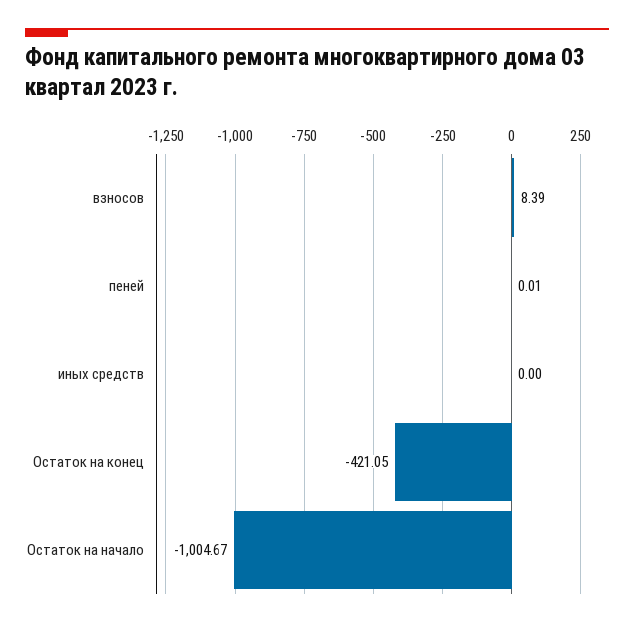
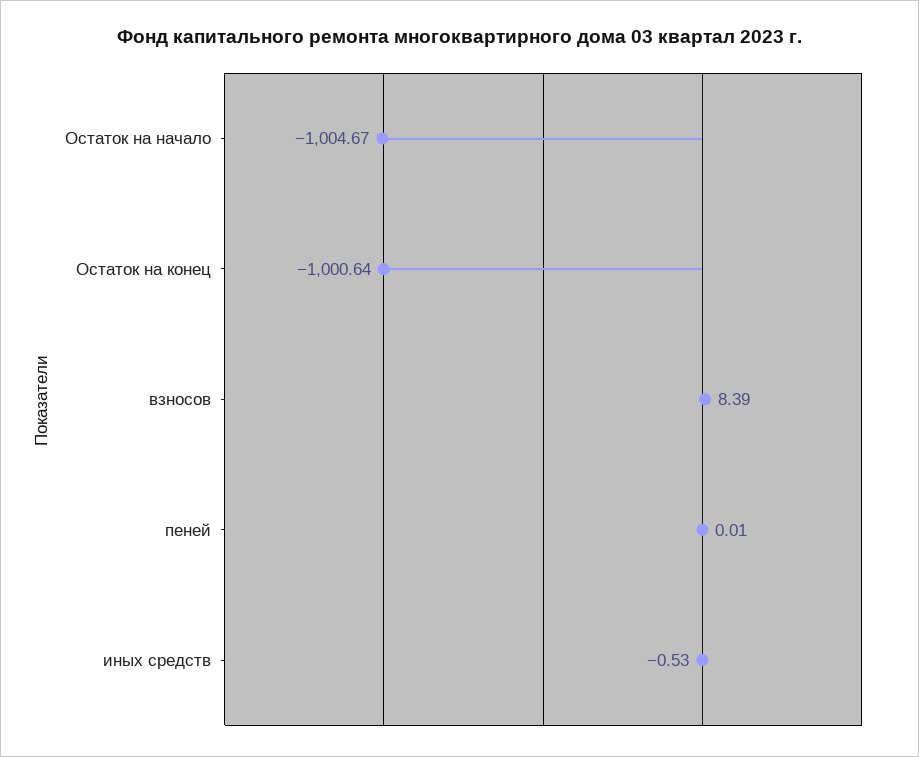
  {
    "взносов": 8.39,
    "пеней": 0.01,
-   "иных средств": 0,
+   "иных средств": -0.53,
-   "Остаток на конец": -421.05,
+   "Остаток на конец": -1000.64,
    "Остаток на начало": -1004.67
  }

